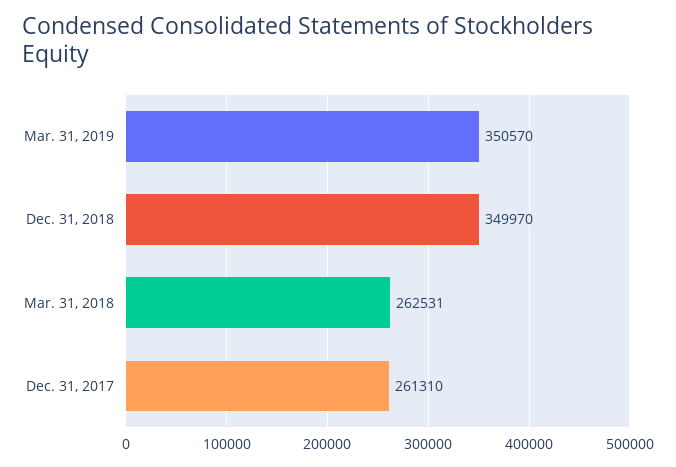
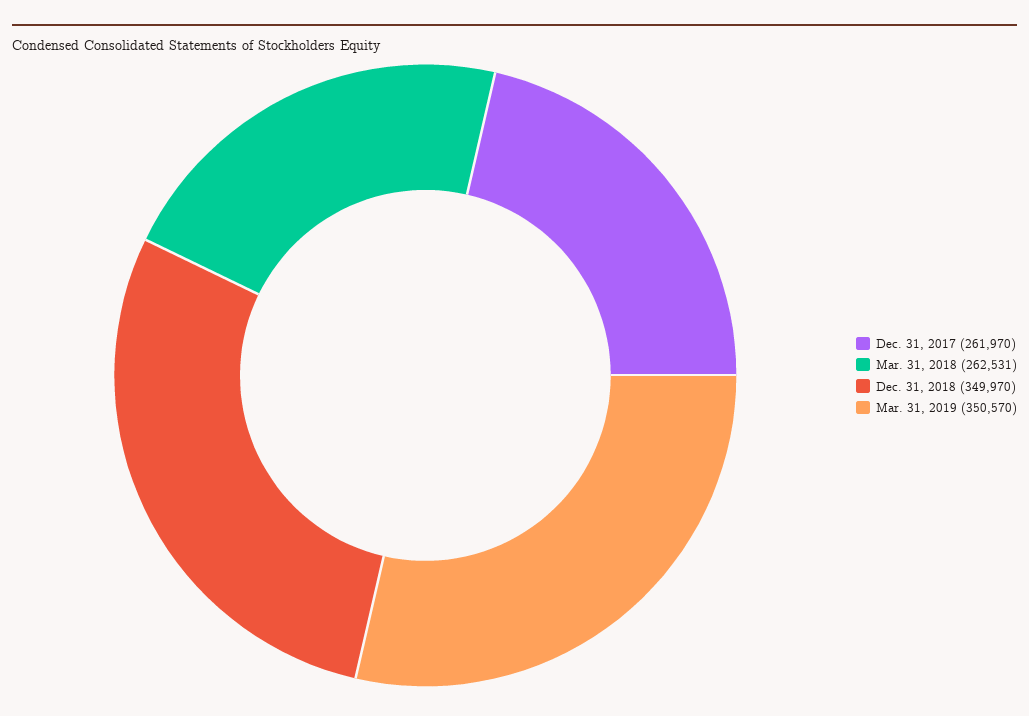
  {
    "Mar. 31, 2019": 350570,
    "Dec. 31, 2018": 349970,
    "Mar. 31, 2018": 262531,
-   "Dec. 31, 2017": 261310
+   "Dec. 31, 2017": 261970
  }

